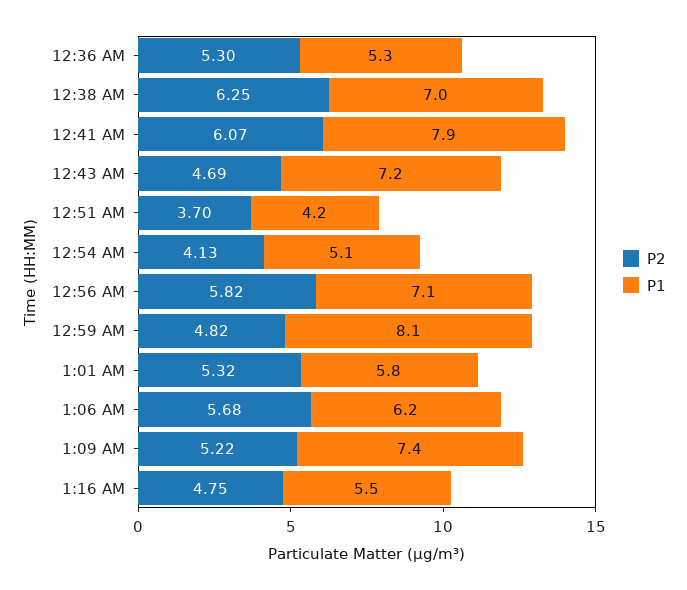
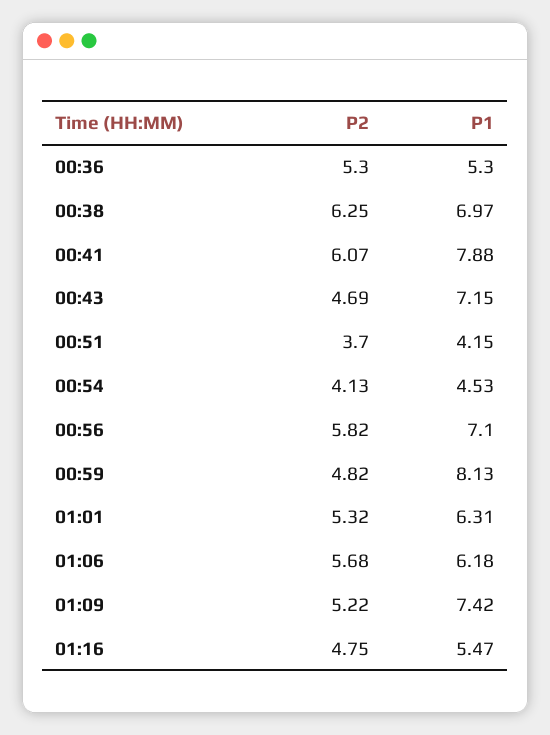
  {
    "P2": {
      "12:36 AM": 5.3,
      "12:38 AM": 6.25,
      "12:41 AM": 6.07,
      "12:43 AM": 4.69,
      "12:51 AM": 3.7,
      "12:54 AM": 4.13,
      "12:56 AM": 5.82,
      "12:59 AM": 4.82,
      "1:01 AM": 5.32,
      "1:06 AM": 5.68,
      "1:09 AM": 5.22,
      "1:16 AM": 4.75
    },
    "P1": {
      "12:36 AM": 5.3,
      "12:38 AM": 6.97,
      "12:41 AM": 7.88,
      "12:43 AM": 7.15,
      "12:51 AM": 4.15,
-     "12:54 AM": 5.1,
+     "12:54 AM": 4.53,
      "12:56 AM": 7.1,
      "12:59 AM": 8.13,
-     "1:01 AM": 5.8,
+     "1:01 AM": 6.31,
      "1:06 AM": 6.18,
      "1:09 AM": 7.42,
      "1:16 AM": 5.47
    }
  }

